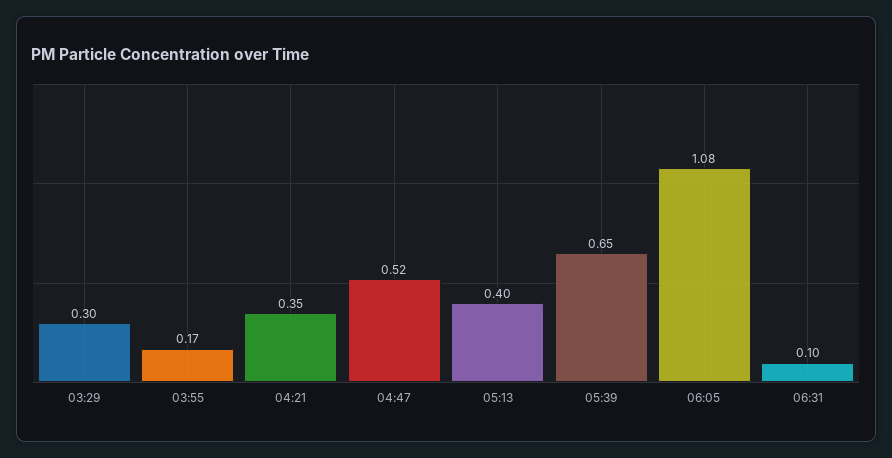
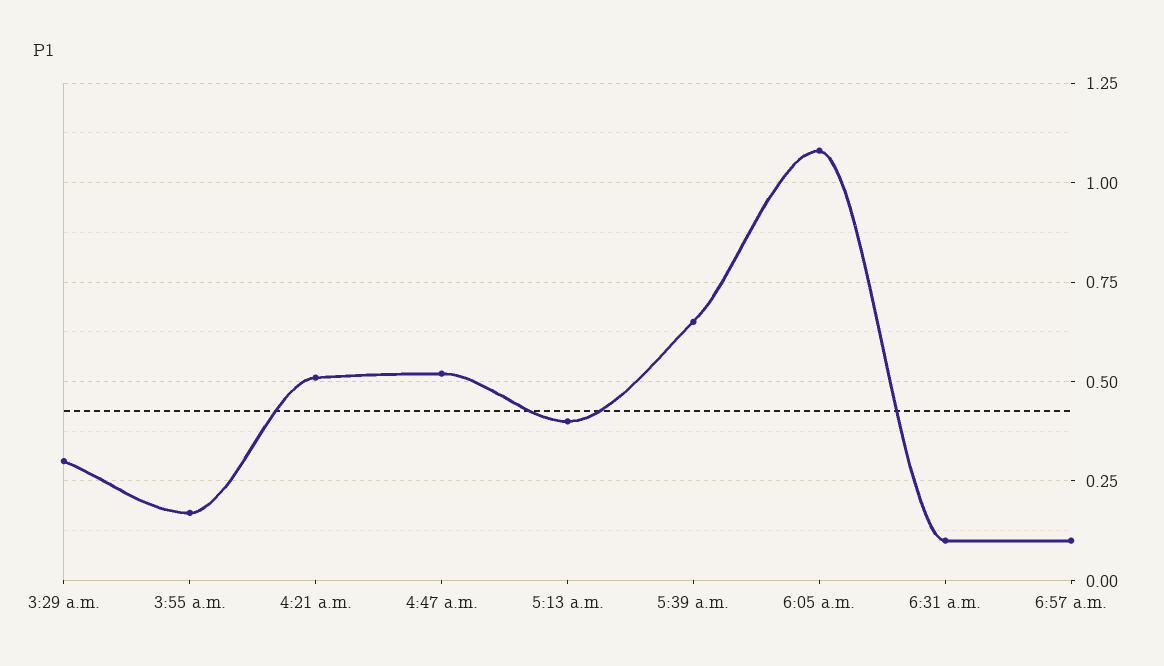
  {
    "03:29": 0.3,
    "03:55": 0.17,
-   "04:21": 0.35,
+   "04:21": 0.5,
    "04:47": 0.52,
    "05:13": 0.4,
    "05:39": 0.65,
    "06:05": 1.08,
-   "06:31": 0.1
+   "06:31": 0.1,
+   "6:57 a.m.": 0.1
  }

